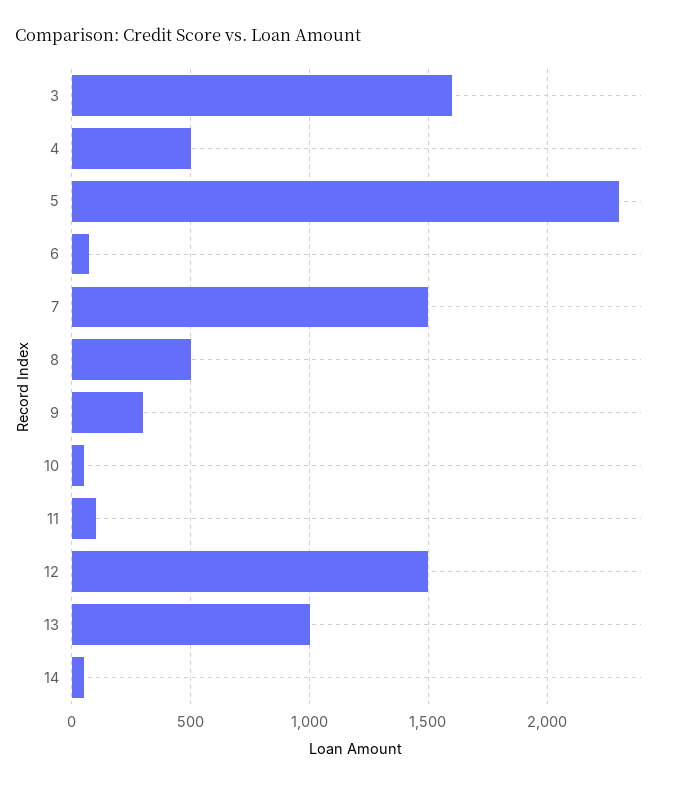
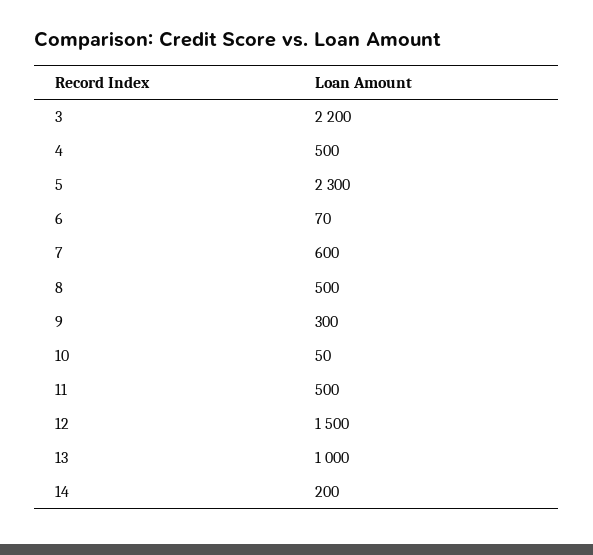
  {
-   "3": 1600,
+   "3": 2200,
    "4": 500,
    "5": 2300,
    "6": 70,
-   "7": 1500,
+   "7": 600,
    "8": 500,
    "9": 300,
    "10": 50,
-   "11": 100,
+   "11": 500,
    "12": 1500,
    "13": 1000,
-   "14": 50
+   "14": 200
  }

